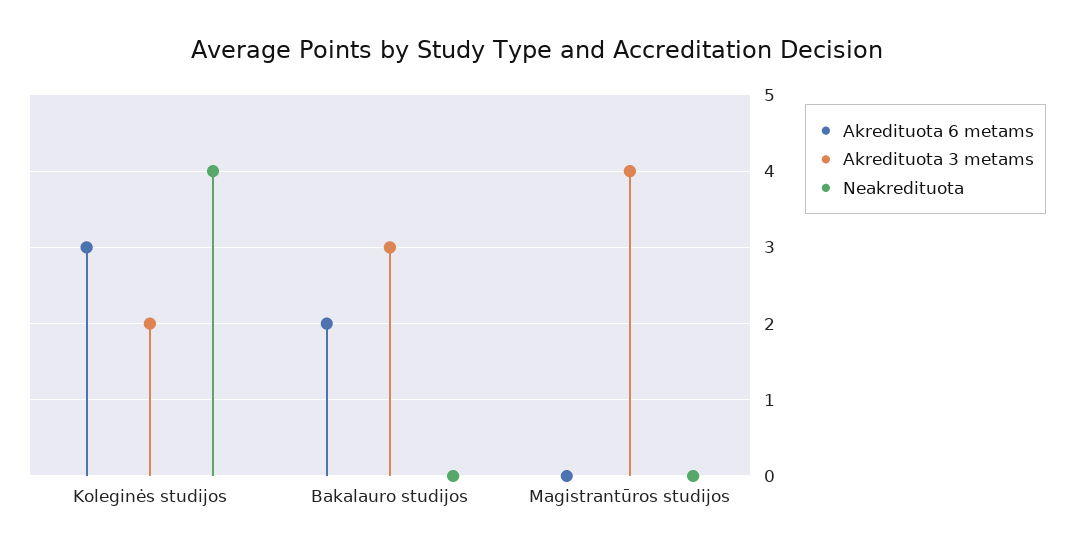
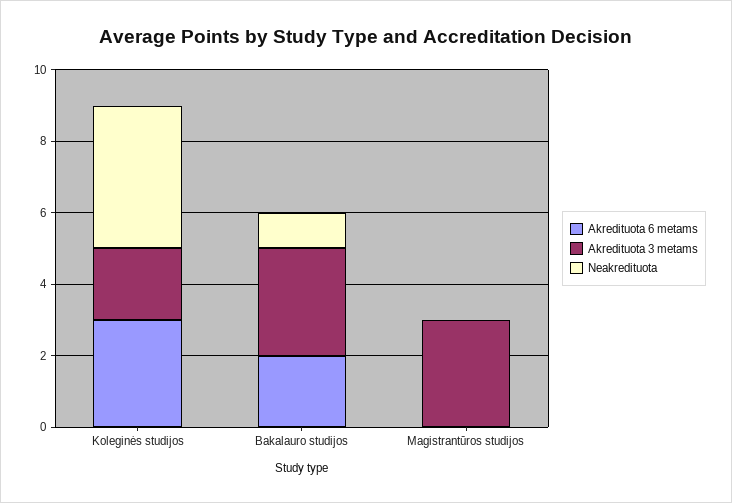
  {
    "Akredituota 6 metams": {
      "Koleginės studijos": 3,
      "Bakalauro studijos": 2,
      "Magistrantūros studijos": 0
    },
    "Akredituota 3 metams": {
      "Koleginės studijos": 2,
      "Bakalauro studijos": 3,
-     "Magistrantūros studijos": 4
+     "Magistrantūros studijos": 3
    },
    "Neakredituota": {
      "Koleginės studijos": 4,
-     "Bakalauro studijos": 0,
+     "Bakalauro studijos": 1,
      "Magistrantūros studijos": 0
    }
  }

